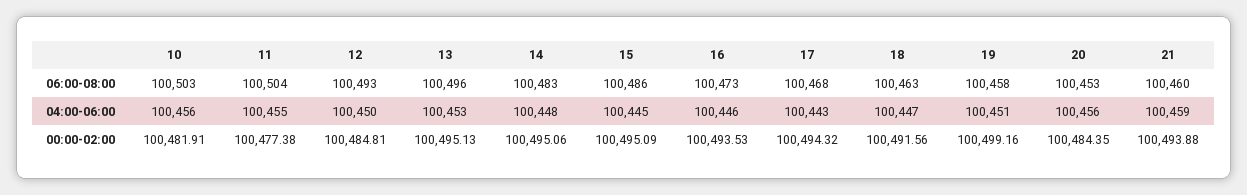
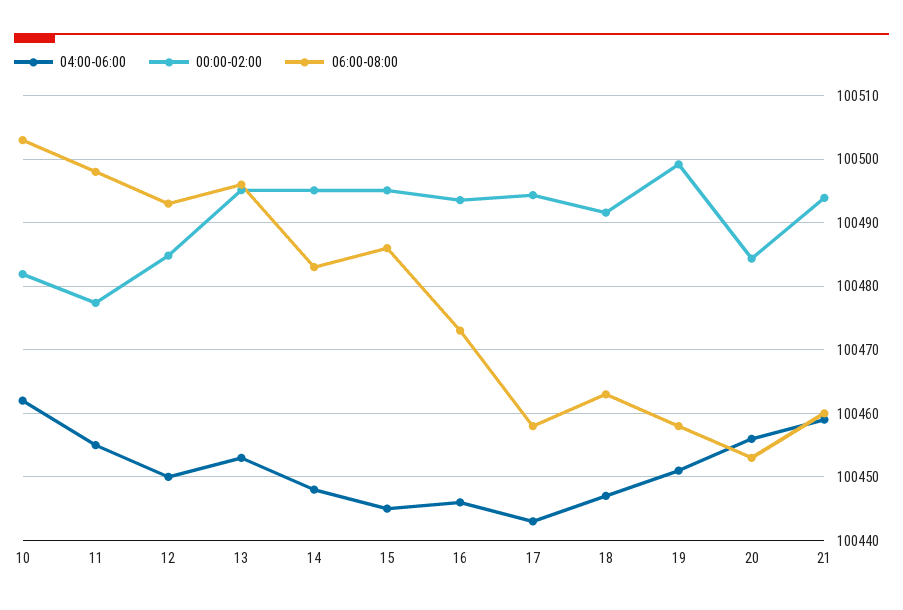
  {
    "06:00-08:00": {
      "10": 100503,
-     "11": 100504,
+     "11": 100498,
      "12": 100493,
      "13": 100496,
      "14": 100483,
      "15": 100486,
      "16": 100473,
-     "17": 100468,
+     "17": 100458,
      "18": 100463,
      "19": 100458,
      "20": 100453,
      "21": 100460
    },
    "04:00-06:00": {
-     "10": 100456,
+     "10": 100462,
      "11": 100455,
      "12": 100450,
      "13": 100453,
      "14": 100448,
      "15": 100445,
      "16": 100446,
      "17": 100443,
      "18": 100447,
      "19": 100451,
      "20": 100456,
      "21": 100459
    },
    "00:00-02:00": {
      "10": 100481.91,
      "11": 100477.38,
      "12": 100484.81,
      "13": 100495.13,
      "14": 100495.06,
      "15": 100495.09,
      "16": 100493.53,
      "17": 100494.32,
      "18": 100491.56,
      "19": 100499.16,
      "20": 100484.35,
      "21": 100493.88
    }
  }

